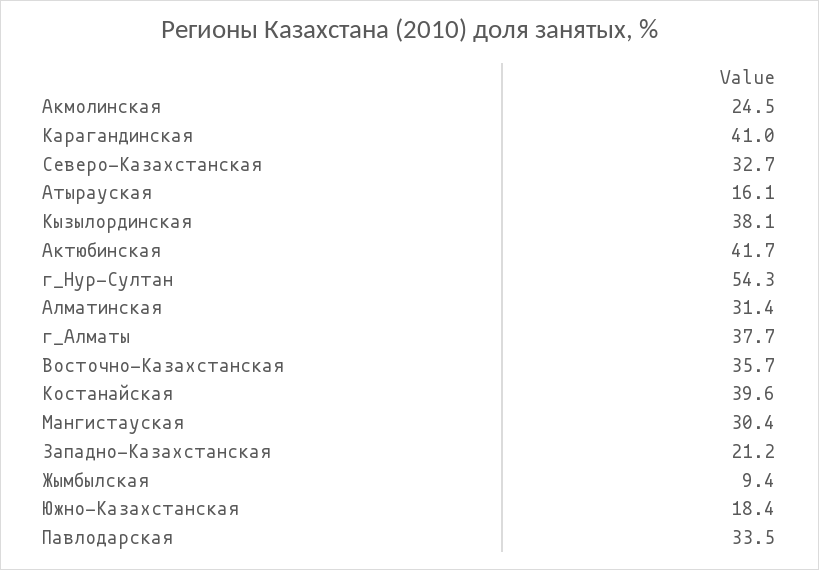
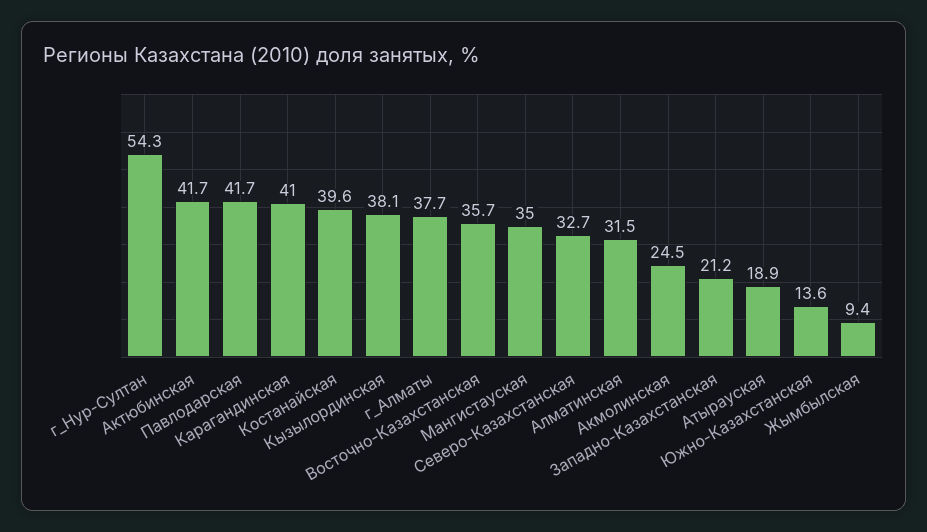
  {
    "Акмолинская": 24.5,
    "Карагандинская": 41,
    "Северо-Казахстанская": 32.7,
-   "Атырауская": 16.1,
+   "Атырауская": 18.9,
    "Кызылординская": 38.1,
    "Актюбинская": 41.7,
    "г_Нур-Султан": 54.3,
-   "Алматинская": 31.4,
+   "Алматинская": 31.5,
    "г_Алматы": 37.7,
    "Восточно-Казахстанская": 35.7,
    "Костанайская": 39.6,
-   "Мангистауская": 30.4,
+   "Мангистауская": 35,
    "Западно-Казахстанская": 21.2,
    "Жымбылская": 9.4,
-   "Южно-Казахстанская": 18.4,
+   "Южно-Казахстанская": 13.6,
-   "Павлодарская": 33.5
+   "Павлодарская": 41.7
  }

